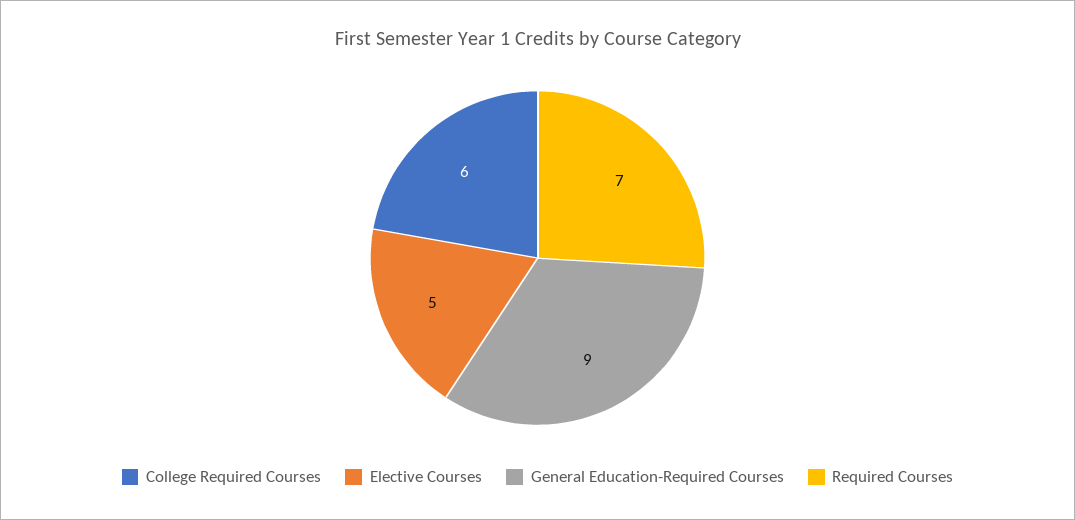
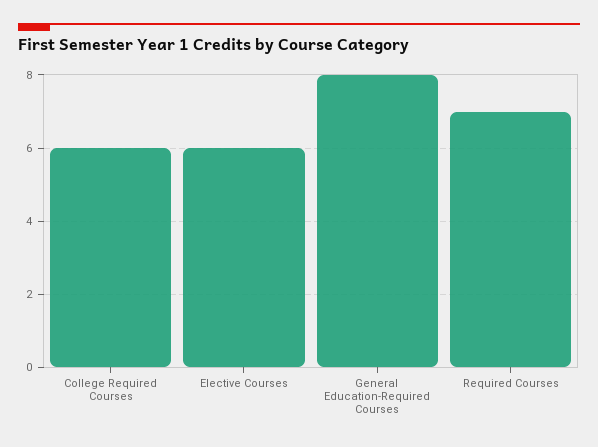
  {
    "College Required Courses": 6,
-   "Elective Courses": 5,
+   "Elective Courses": 6,
-   "General Education-Required Courses": 9,
+   "General Education-Required Courses": 8,
    "Required Courses": 7
  }

